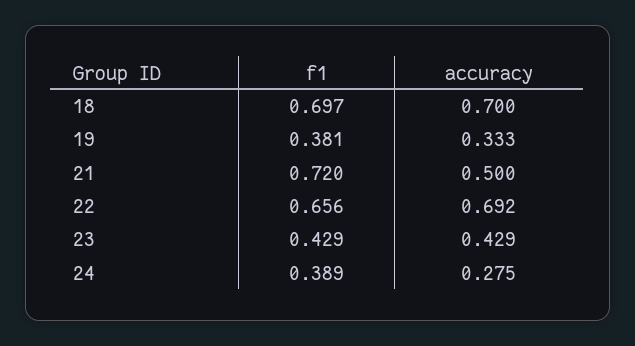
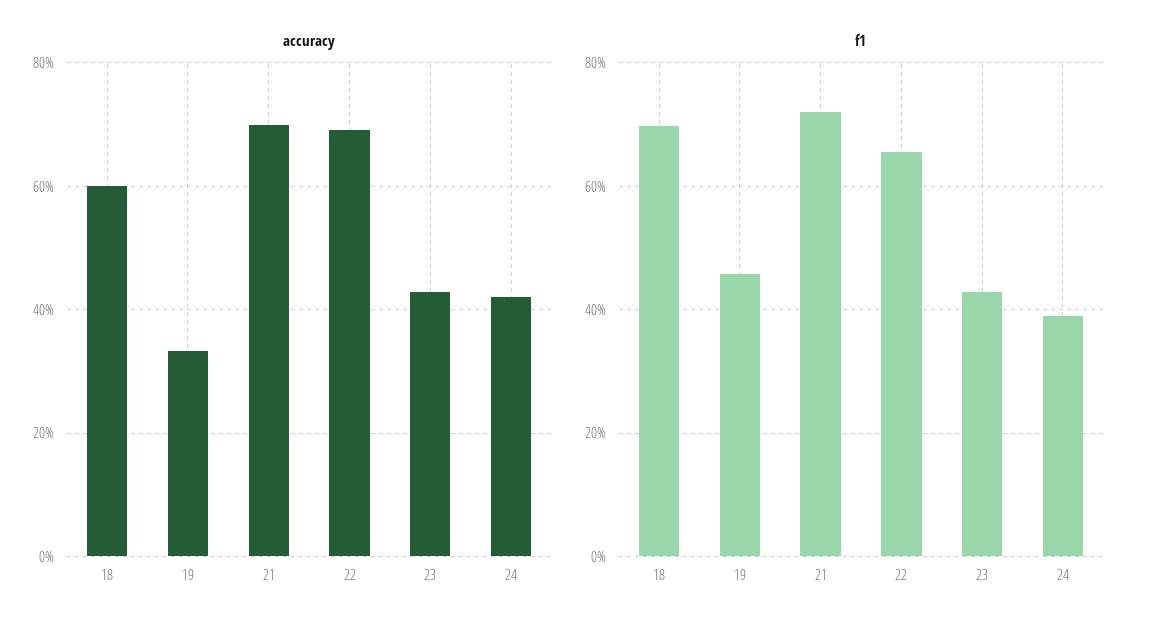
  {
    "f1": {
      "18": 0.697,
-     "19": 0.381,
+     "19": 0.46,
      "21": 0.72,
      "22": 0.656,
      "23": 0.429,
      "24": 0.389
    },
    "accuracy": {
-     "18": 0.7,
+     "18": 0.6,
      "19": 0.333,
-     "21": 0.5,
+     "21": 0.7,
      "22": 0.692,
      "23": 0.429,
-     "24": 0.275
+     "24": 0.42
    }
  }

